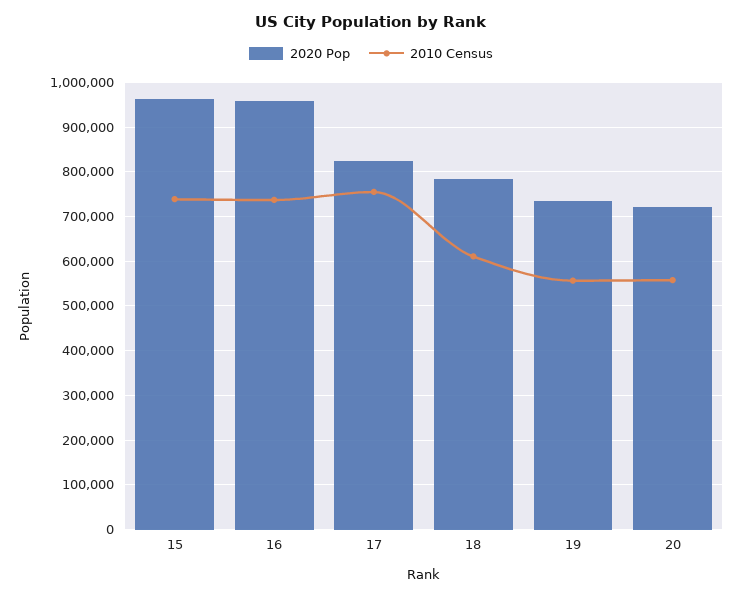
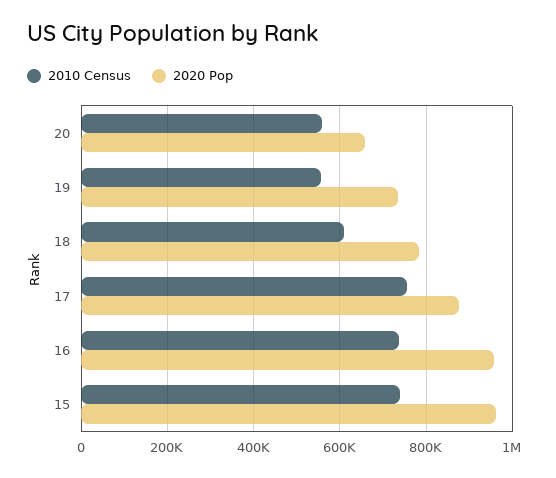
  {
    "2020 Pop": {
      "15": 960000,
      "16": 960000,
-     "17": 820000,
+     "17": 880000,
      "18": 780000,
      "19": 740000,
-     "20": 720000
+     "20": 660000
    },
    "2010 Census": {
      "15": 740000,
      "16": 740000,
      "17": 760000,
      "18": 620000,
      "19": 560000,
      "20": 560000
    }
  }

